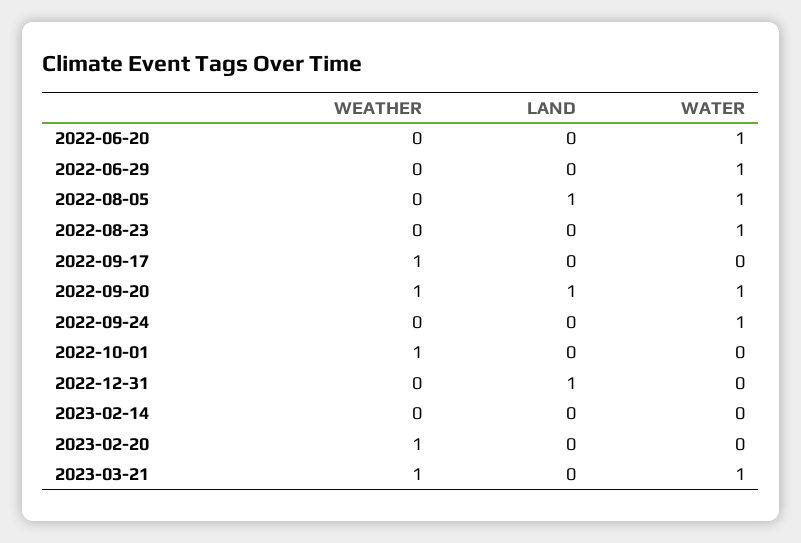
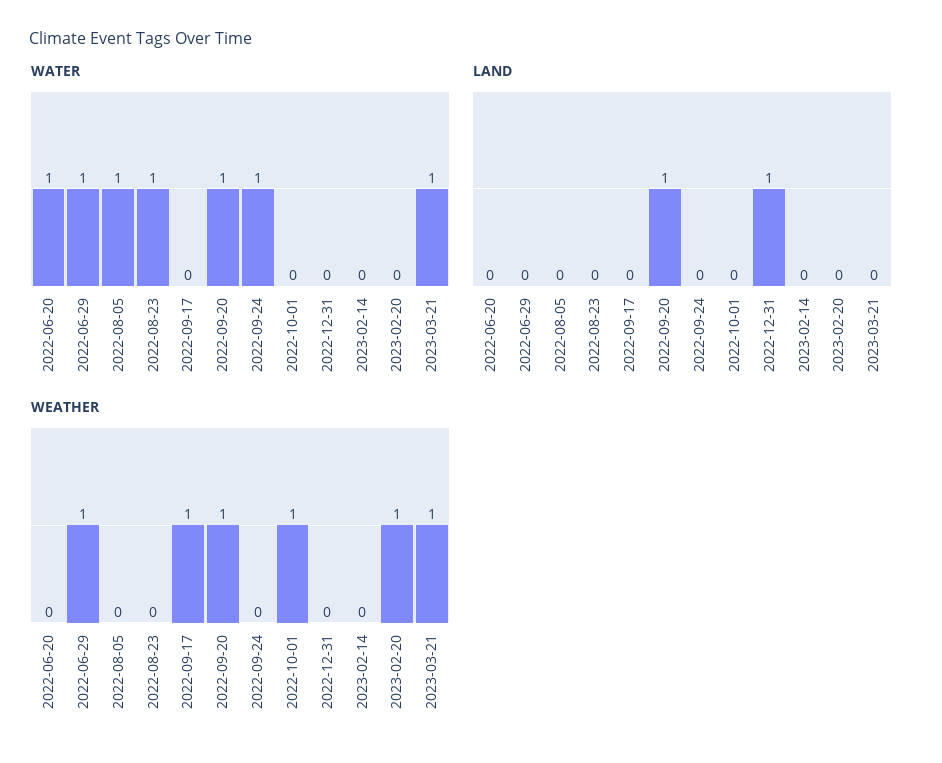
  {
    "WEATHER": {
      "2022-06-20": 0,
-     "2022-06-29": 0,
+     "2022-06-29": 1,
      "2022-08-05": 0,
      "2022-08-23": 0,
      "2022-09-17": 1,
      "2022-09-20": 1,
      "2022-09-24": 0,
      "2022-10-01": 1,
      "2022-12-31": 0,
      "2023-02-14": 0,
      "2023-02-20": 1,
      "2023-03-21": 1
    },
    "LAND": {
      "2022-06-20": 0,
      "2022-06-29": 0,
-     "2022-08-05": 1,
+     "2022-08-05": 0,
      "2022-08-23": 0,
      "2022-09-17": 0,
      "2022-09-20": 1,
      "2022-09-24": 0,
      "2022-10-01": 0,
      "2022-12-31": 1,
      "2023-02-14": 0,
      "2023-02-20": 0,
      "2023-03-21": 0
    },
    "WATER": {
      "2022-06-20": 1,
      "2022-06-29": 1,
      "2022-08-05": 1,
      "2022-08-23": 1,
      "2022-09-17": 0,
      "2022-09-20": 1,
      "2022-09-24": 1,
      "2022-10-01": 0,
      "2022-12-31": 0,
      "2023-02-14": 0,
      "2023-02-20": 0,
      "2023-03-21": 1
    }
  }

